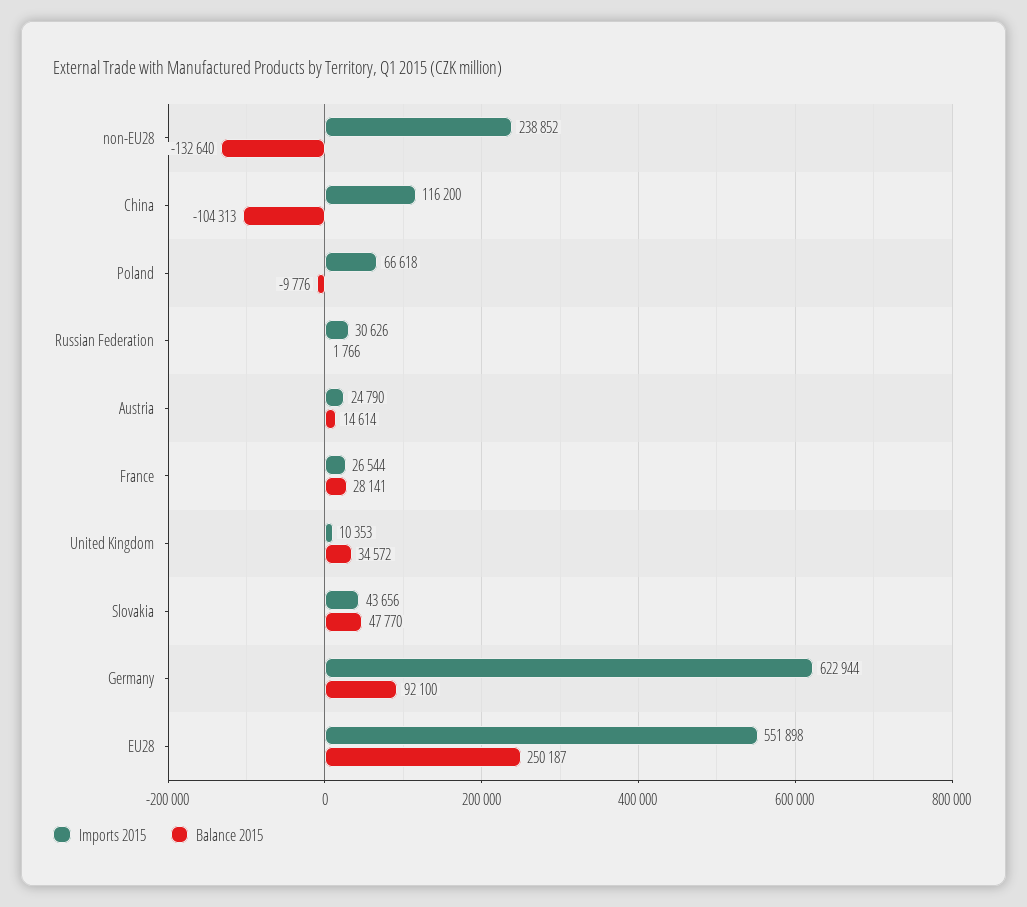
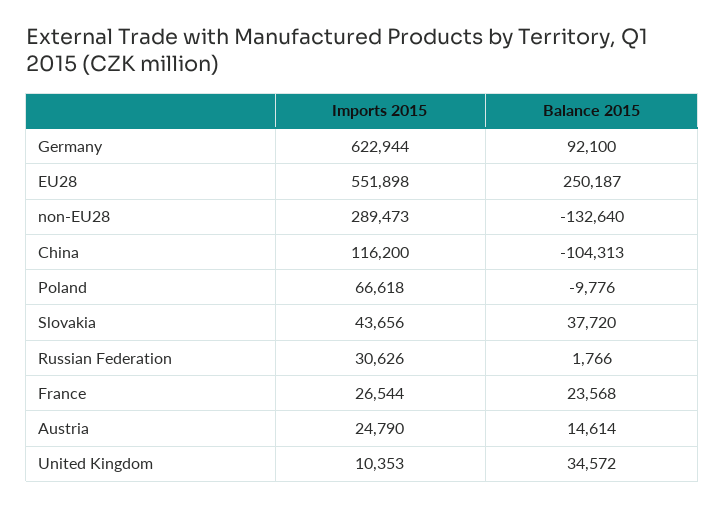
  {
    "Imports 2015": {
-     "non-EU28": 238852,
+     "non-EU28": 289473,
      "China": 116200,
      "Poland": 66618,
      "Russian Federation": 30626,
      "Austria": 24790,
      "France": 26544,
      "United Kingdom": 10353,
      "Slovakia": 43656,
      "Germany": 622944,
      "EU28": 551898
    },
    "Balance 2015": {
      "non-EU28": -132640,
      "China": -104313,
      "Poland": -9776,
      "Russian Federation": 1766,
      "Austria": 14614,
-     "France": 28141,
+     "France": 23568,
      "United Kingdom": 34572,
-     "Slovakia": 47770,
+     "Slovakia": 37720,
      "Germany": 92100,
      "EU28": 250187
    }
  }

